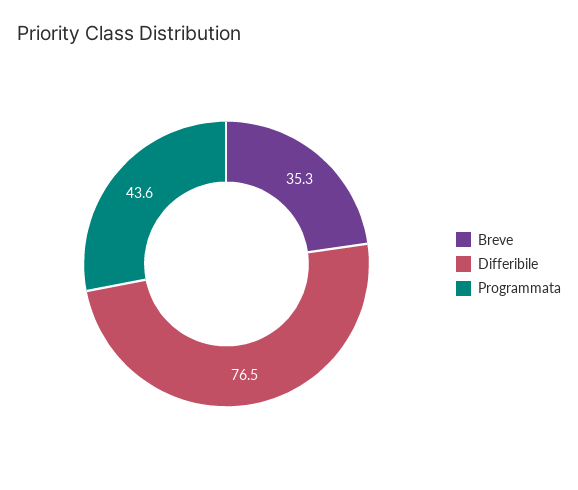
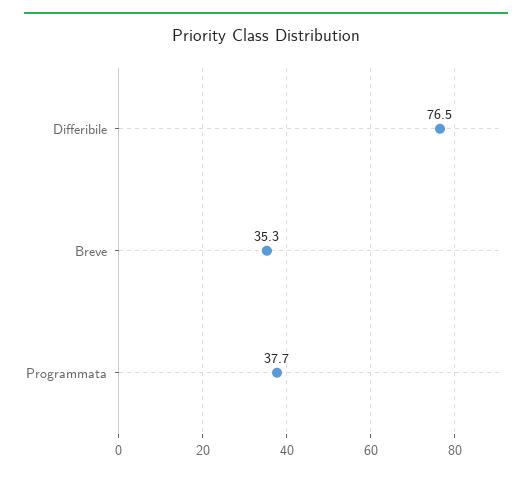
  {
    "Breve": 35.3,
    "Differibile": 76.5,
-   "Programmata": 43.6
+   "Programmata": 37.7
  }

